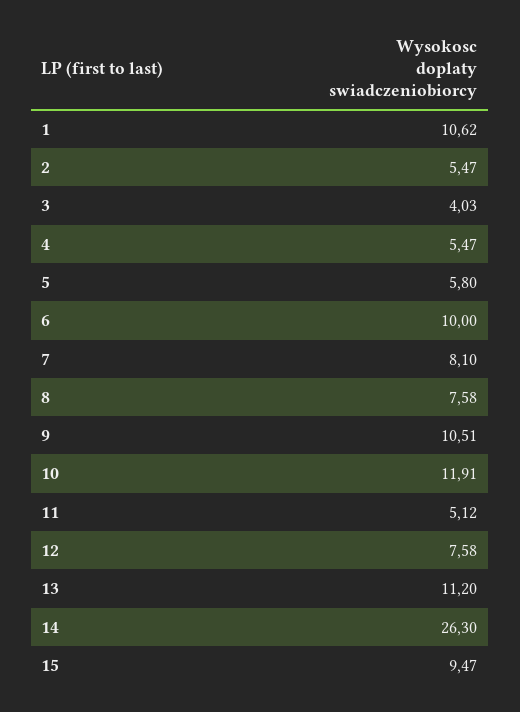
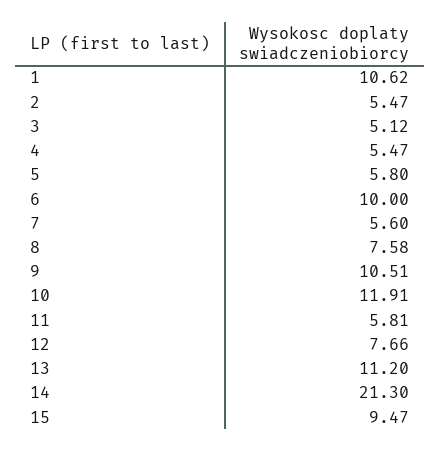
  {
    "1": 10.62,
    "2": 5.47,
-   "3": 4.03,
+   "3": 5.12,
    "4": 5.47,
    "5": 5.8,
    "6": 10,
-   "7": 8.1,
+   "7": 5.6,
    "8": 7.58,
    "9": 10.51,
    "10": 11.91,
-   "11": 5.12,
+   "11": 5.81,
-   "12": 7.58,
+   "12": 7.66,
    "13": 11.2,
-   "14": 26.3,
+   "14": 21.3,
    "15": 9.47
  }

